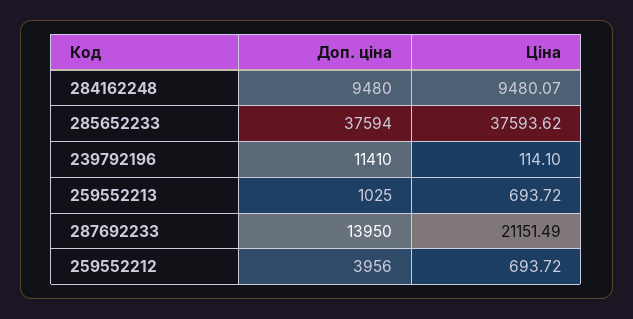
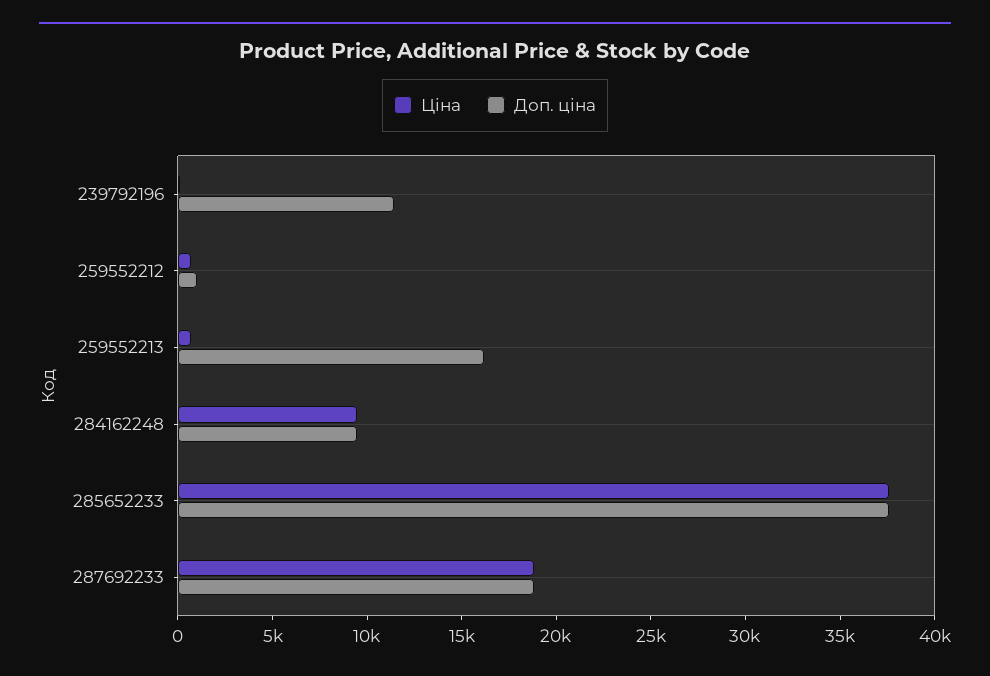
  {
    "Доп. ціна": {
      "284162248": 9480,
      "285652233": 37594,
      "239792196": 11410,
-     "259552213": 1025,
+     "259552213": 16000,
-     "287692233": 13950,
+     "287692233": 19000,
-     "259552212": 3956
+     "259552212": 1000
    },
    "Ціна": {
      "284162248": 9480.07,
      "285652233": 37593.62,
      "239792196": 114.1,
      "259552213": 693.72,
-     "287692233": 21151.49,
+     "287692233": 19000,
      "259552212": 693.72
    }
  }

